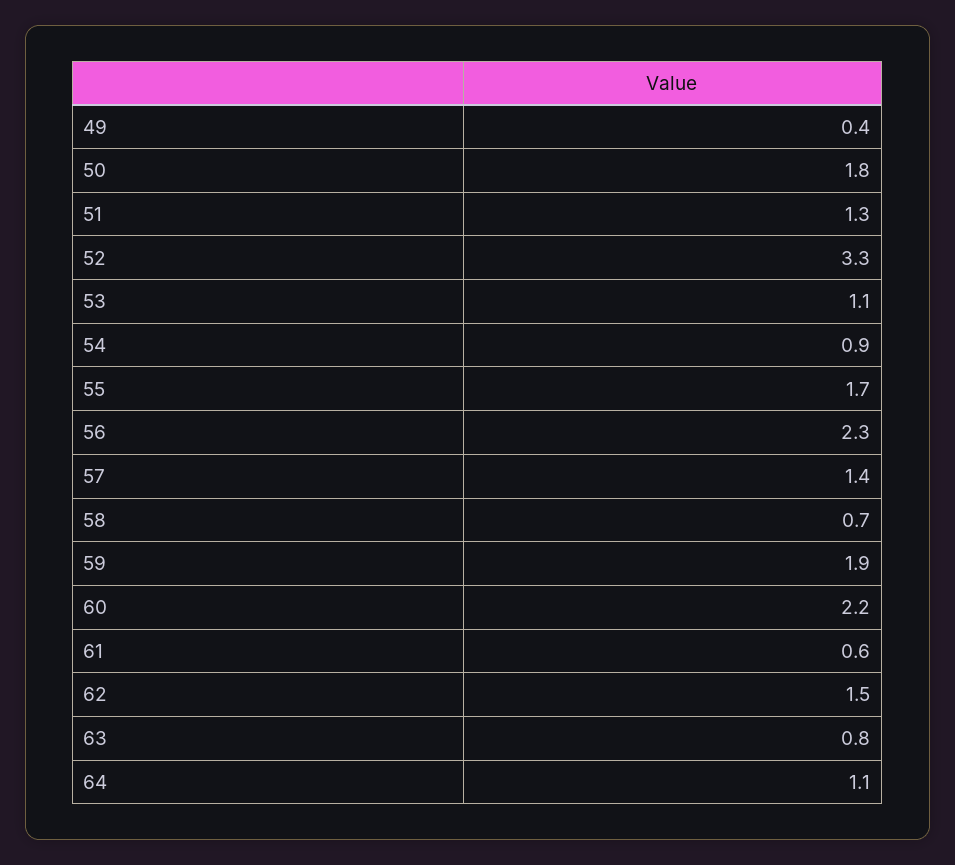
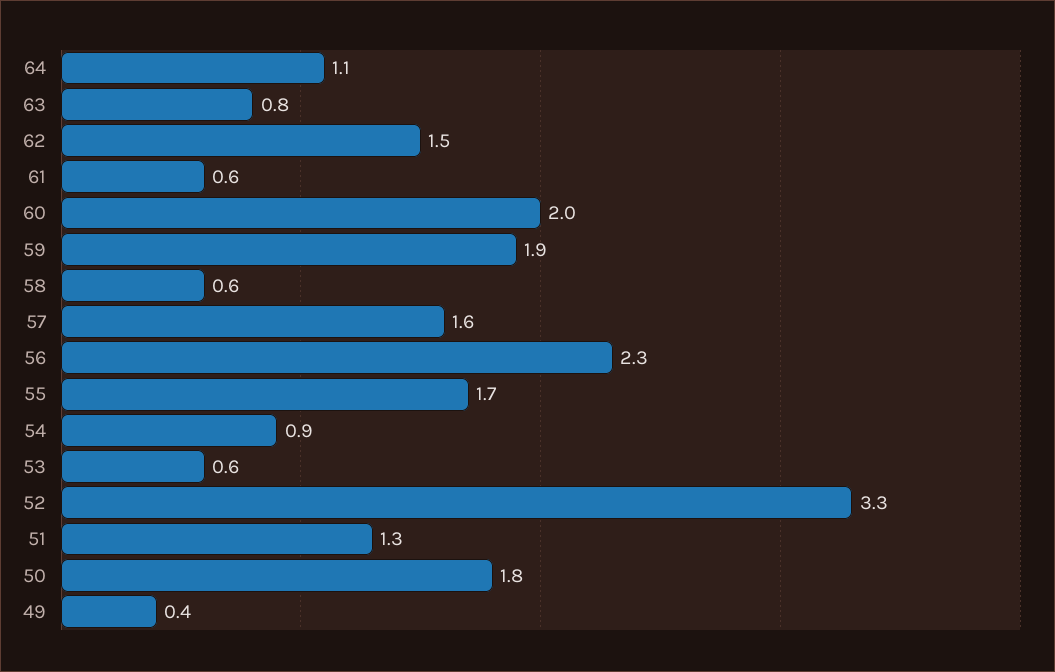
  {
    "49": 0.4,
    "50": 1.8,
    "51": 1.3,
    "52": 3.3,
-   "53": 1.1,
+   "53": 0.6,
    "54": 0.9,
    "55": 1.7,
    "56": 2.3,
-   "57": 1.4,
+   "57": 1.6,
-   "58": 0.7,
+   "58": 0.6,
    "59": 1.9,
-   "60": 2.2,
+   "60": 2,
    "61": 0.6,
    "62": 1.5,
    "63": 0.8,
    "64": 1.1
  }

